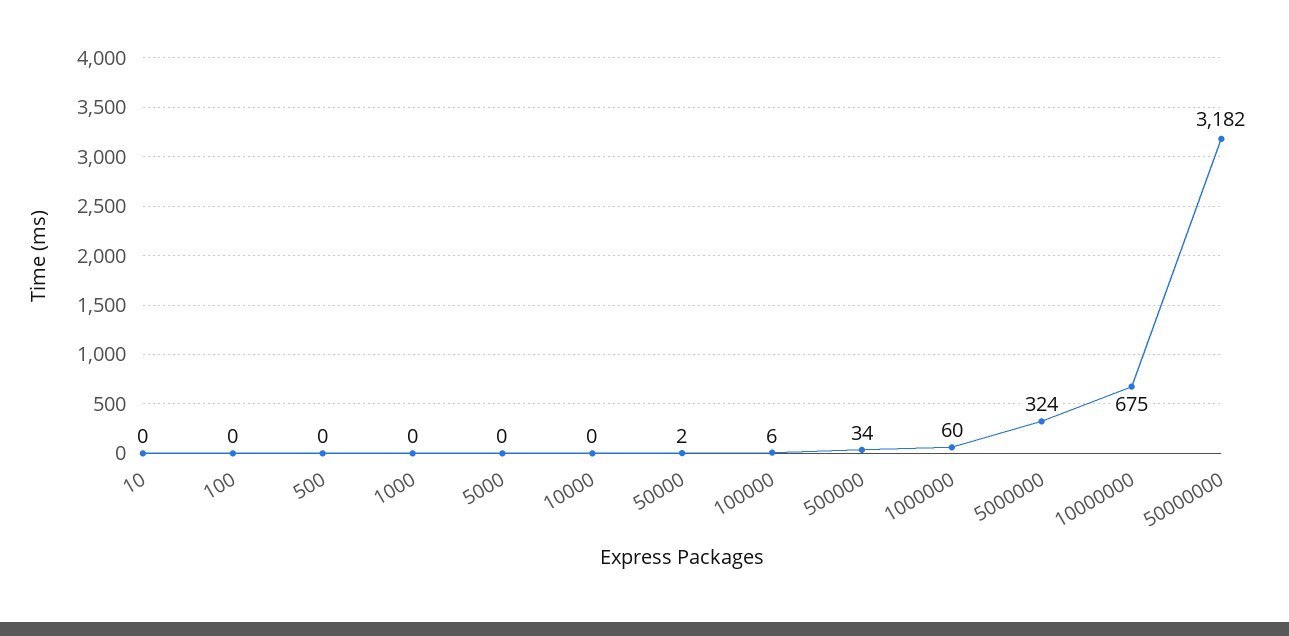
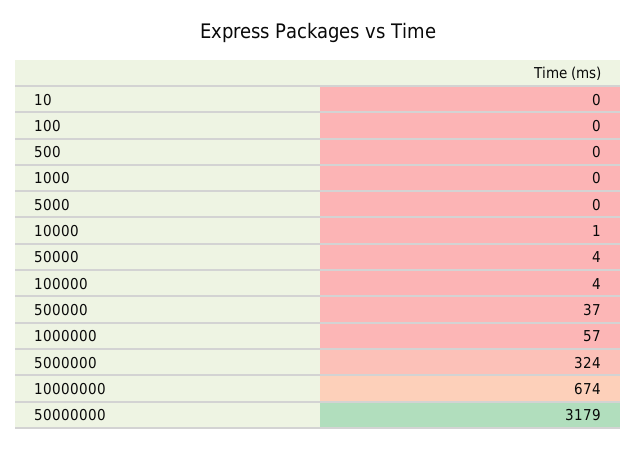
  {
    "10": 0,
    "100": 0,
    "500": 0,
    "1000": 0,
    "5000": 0,
-   "10000": 0,
+   "10000": 1,
-   "50000": 2,
+   "50000": 4,
-   "100000": 6,
+   "100000": 4,
-   "500000": 34,
+   "500000": 37,
-   "1000000": 60,
+   "1000000": 57,
    "5000000": 324,
-   "10000000": 675,
+   "10000000": 674,
-   "50000000": 3182
+   "50000000": 3179
  }

